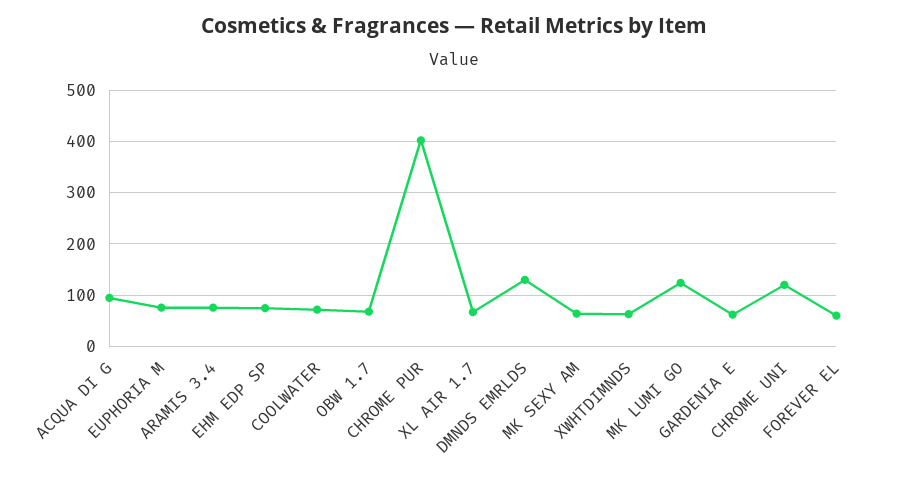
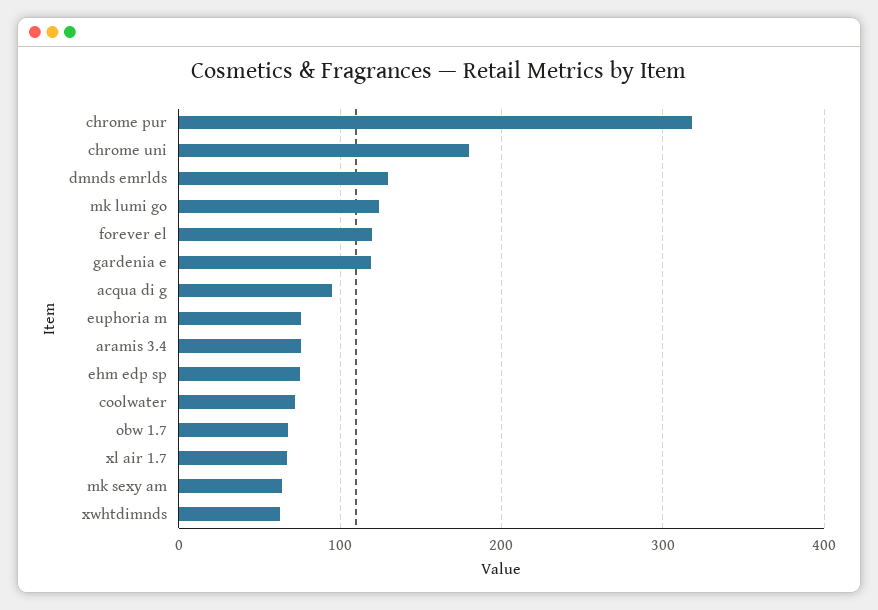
  {
    "ACQUA DI G": 90,
    "EUPHORIA M": 80,
    "ARAMIS 3.4": 80,
    "EHM EDP SP": 80,
    "COOLWATER": 70,
    "OBW 1.7": 70,
-   "CHROME PUR": 400,
+   "CHROME PUR": 320,
    "XL AIR 1.7": 70,
    "DMNDS EMRLDS": 130,
    "MK SEXY AM": 60,
    "XWHTDIMNDS": 60,
    "MK LUMI GO": 120,
-   "GARDENIA E": 60,
+   "GARDENIA E": 120,
-   "CHROME UNI": 120,
+   "CHROME UNI": 180,
-   "FOREVER EL": 60
+   "FOREVER EL": 120
  }

